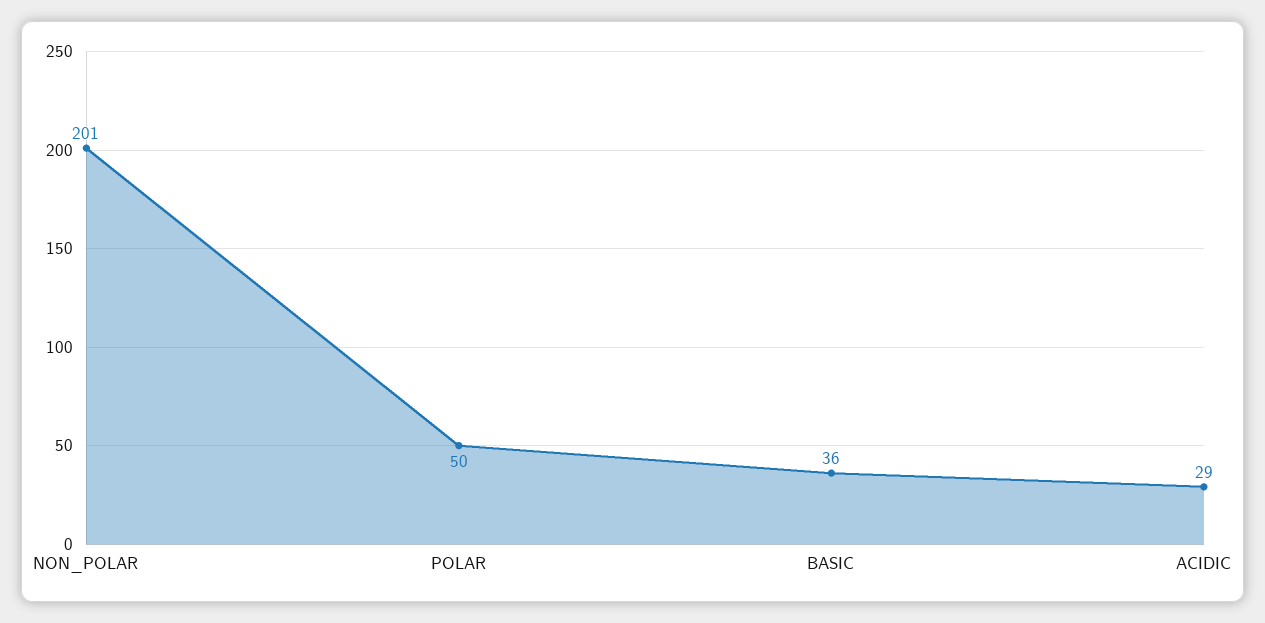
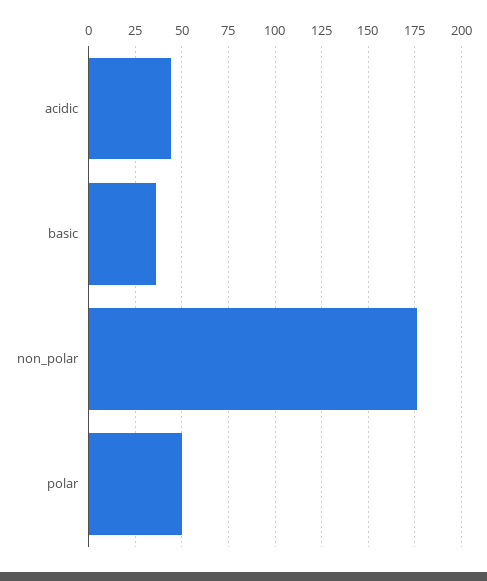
  {
-   "NON_POLAR": 201,
+   "NON_POLAR": 175,
    "POLAR": 50,
    "BASIC": 36,
-   "ACIDIC": 29
+   "ACIDIC": 45
  }

